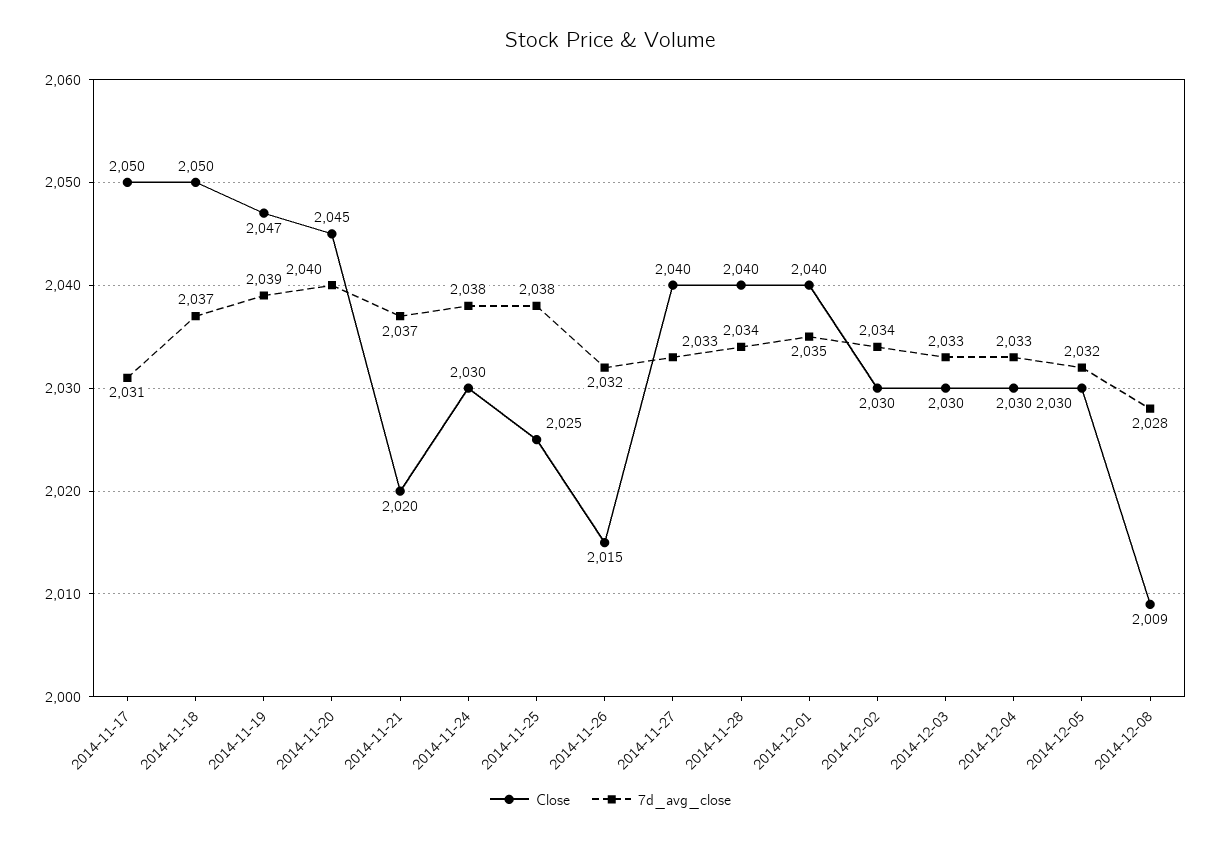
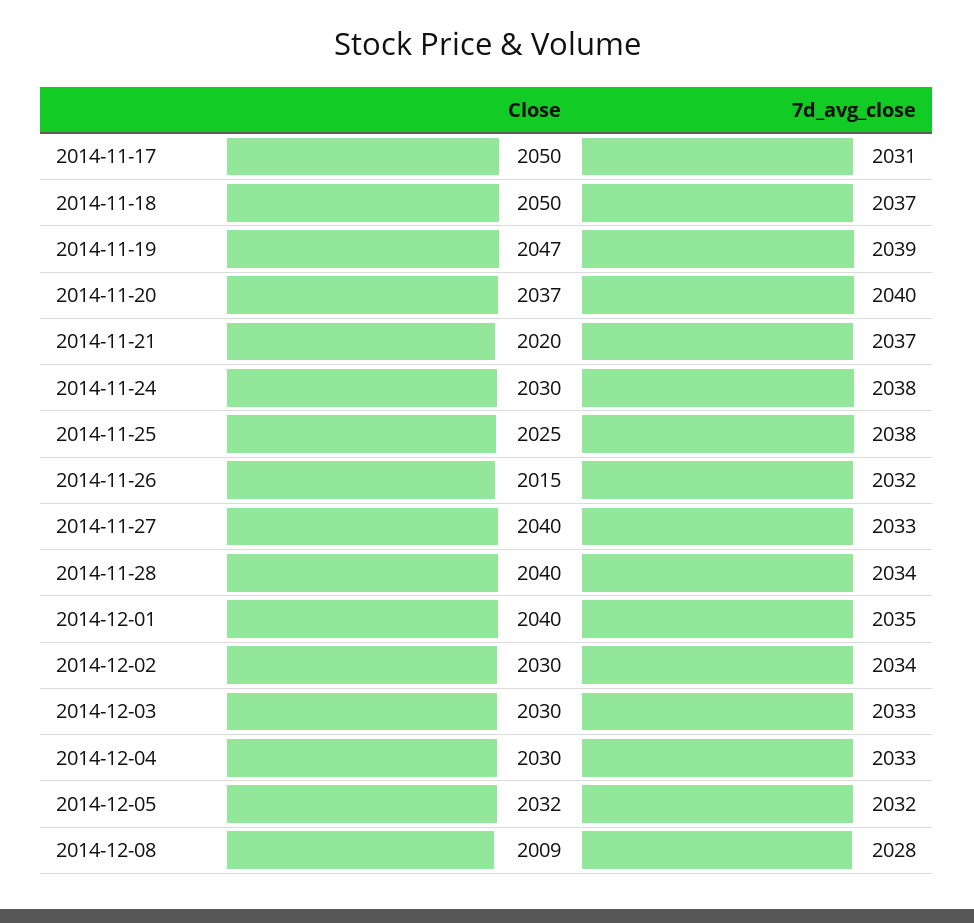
  {
    "Close": {
      "2014-11-17": 2050,
      "2014-11-18": 2050,
      "2014-11-19": 2047,
-     "2014-11-20": 2045,
+     "2014-11-20": 2037,
      "2014-11-21": 2020,
      "2014-11-24": 2030,
      "2014-11-25": 2025,
      "2014-11-26": 2015,
      "2014-11-27": 2040,
      "2014-11-28": 2040,
      "2014-12-01": 2040,
      "2014-12-02": 2030,
      "2014-12-03": 2030,
      "2014-12-04": 2030,
-     "2014-12-05": 2030,
+     "2014-12-05": 2032,
      "2014-12-08": 2009
    },
    "7d_avg_close": {
      "2014-11-17": 2031,
      "2014-11-18": 2037,
      "2014-11-19": 2039,
      "2014-11-20": 2040,
      "2014-11-21": 2037,
      "2014-11-24": 2038,
      "2014-11-25": 2038,
      "2014-11-26": 2032,
      "2014-11-27": 2033,
      "2014-11-28": 2034,
      "2014-12-01": 2035,
      "2014-12-02": 2034,
      "2014-12-03": 2033,
      "2014-12-04": 2033,
      "2014-12-05": 2032,
      "2014-12-08": 2028
    }
  }

